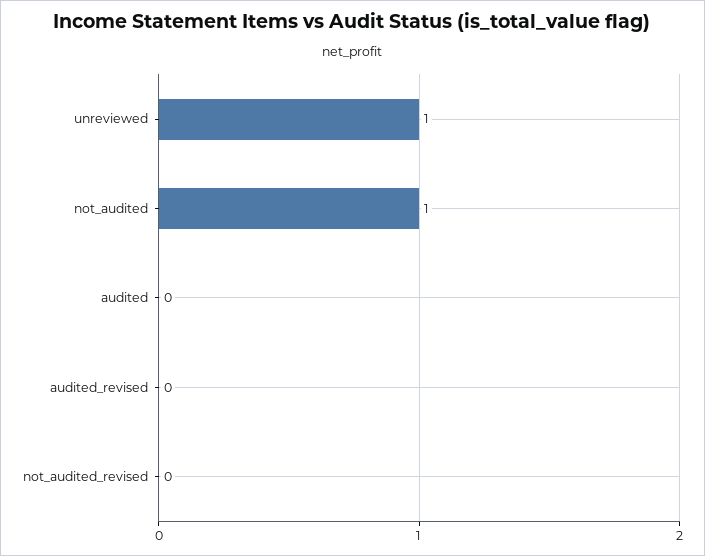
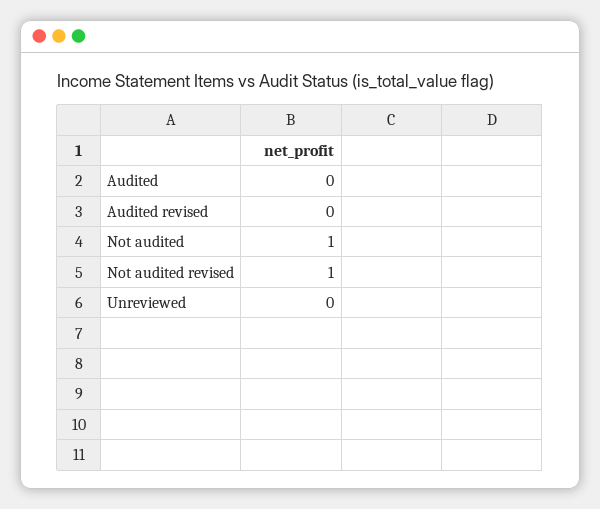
  {
-   "unreviewed": 1,
+   "unreviewed": 0,
    "not_audited": 1,
    "audited": 0,
    "audited_revised": 0,
-   "not_audited_revised": 0
+   "not_audited_revised": 1
  }

